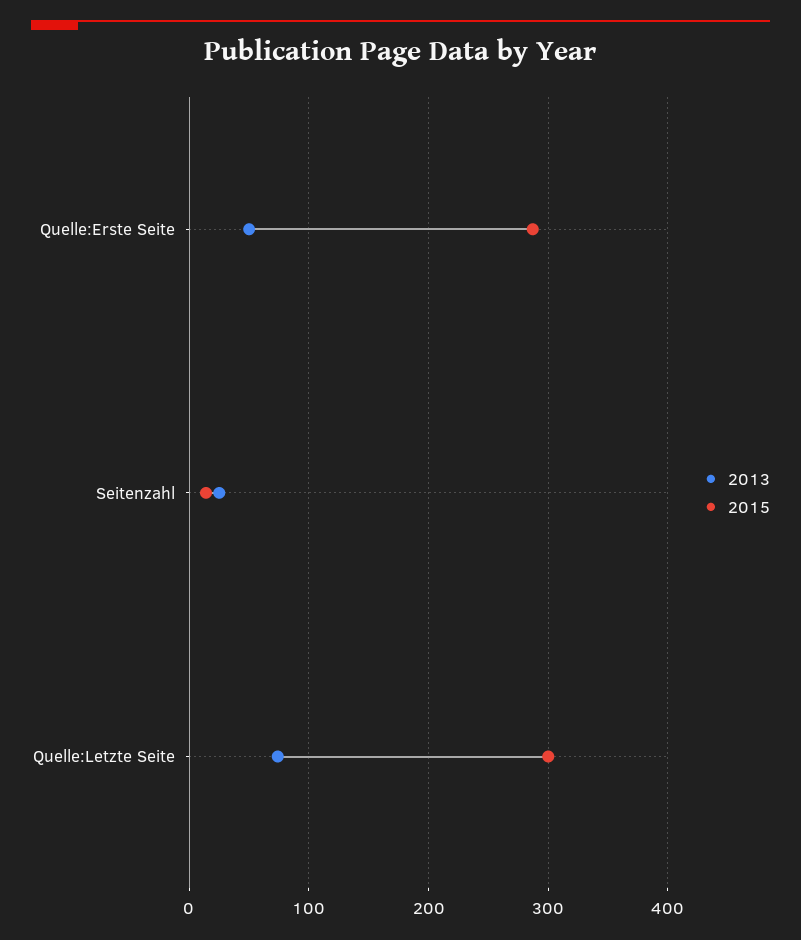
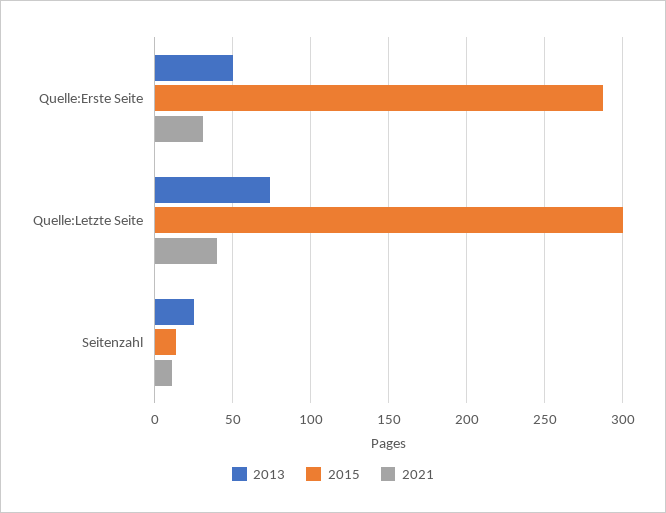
  {
    "2013": {
      "Quelle:Erste Seite": 50,
      "Seitenzahl": 25,
      "Quelle:Letzte Seite": 75
    },
    "2015": {
      "Quelle:Erste Seite": 285,
      "Seitenzahl": 15,
      "Quelle:Letzte Seite": 300
-   }
+   },
+   "2021": {
+     "Quelle:Erste Seite": 30,
+     "Quelle:Letzte Seite": 40,
+     "Seitenzahl": 10
+   }
  }

